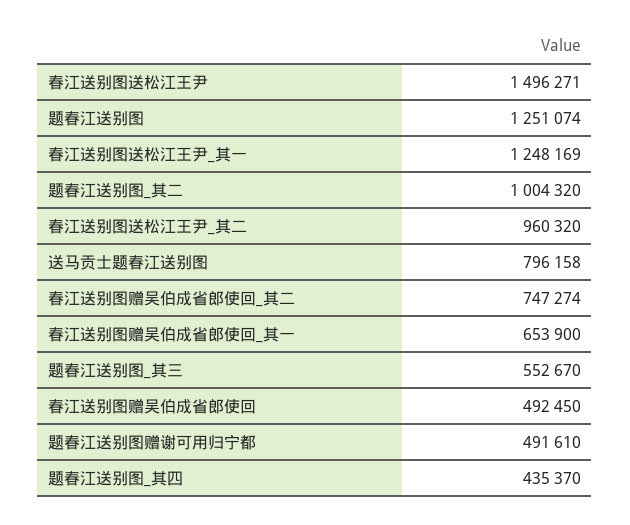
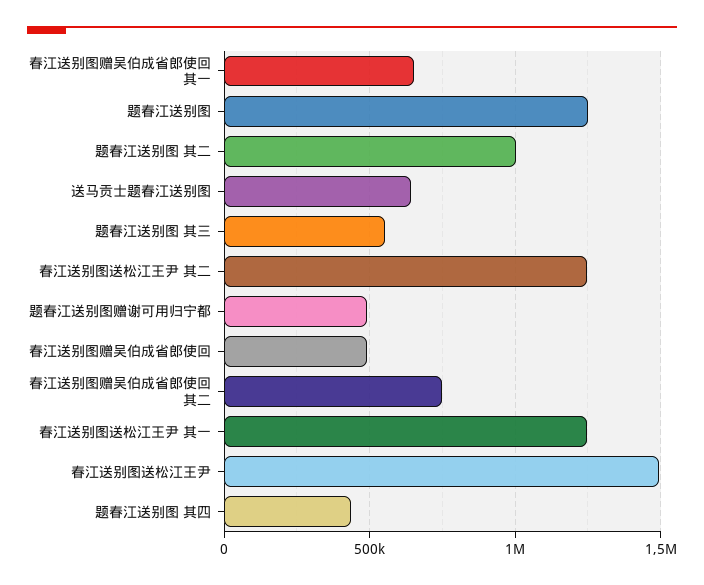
  {
    "春江送别图送松江王尹": 1496271,
    "题春江送别图": 1251074,
    "春江送别图送松江王尹_其一": 1248169,
    "题春江送别图_其二": 1004320,
-   "春江送别图送松江王尹_其二": 960320,
+   "春江送别图送松江王尹_其二": 1250000,
-   "送马贡士题春江送别图": 796158,
+   "送马贡士题春江送别图": 650000,
    "春江送别图赠吴伯成省郎使回_其二": 747274,
    "春江送别图赠吴伯成省郎使回_其一": 653900,
    "题春江送别图_其三": 552670,
    "春江送别图赠吴伯成省郎使回": 492450,
    "题春江送别图赠谢可用归宁都": 491610,
    "题春江送别图_其四": 435370
  }

